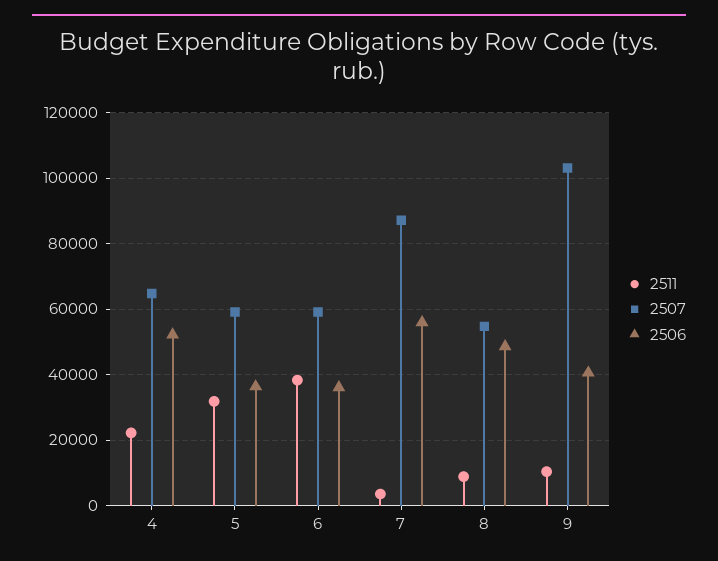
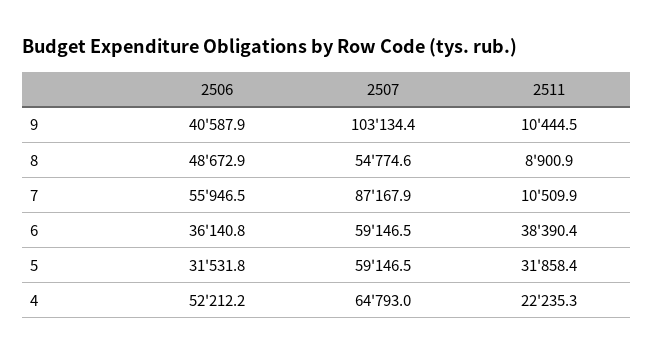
  {
    "2511": {
      "4": 22235.3,
      "5": 31858.4,
      "6": 38390.4,
-     "7": 4000,
+     "7": 10509.9,
      "8": 8900.9,
      "9": 10444.5
    },
    "2507": {
      "4": 64793,
      "5": 59146.5,
      "6": 59146.5,
      "7": 87167.9,
      "8": 54774.6,
      "9": 103134.4
    },
    "2506": {
      "4": 52212.2,
-     "5": 36000,
+     "5": 31531.8,
      "6": 36140.8,
      "7": 55946.5,
      "8": 48672.9,
      "9": 40587.9
    }
  }

